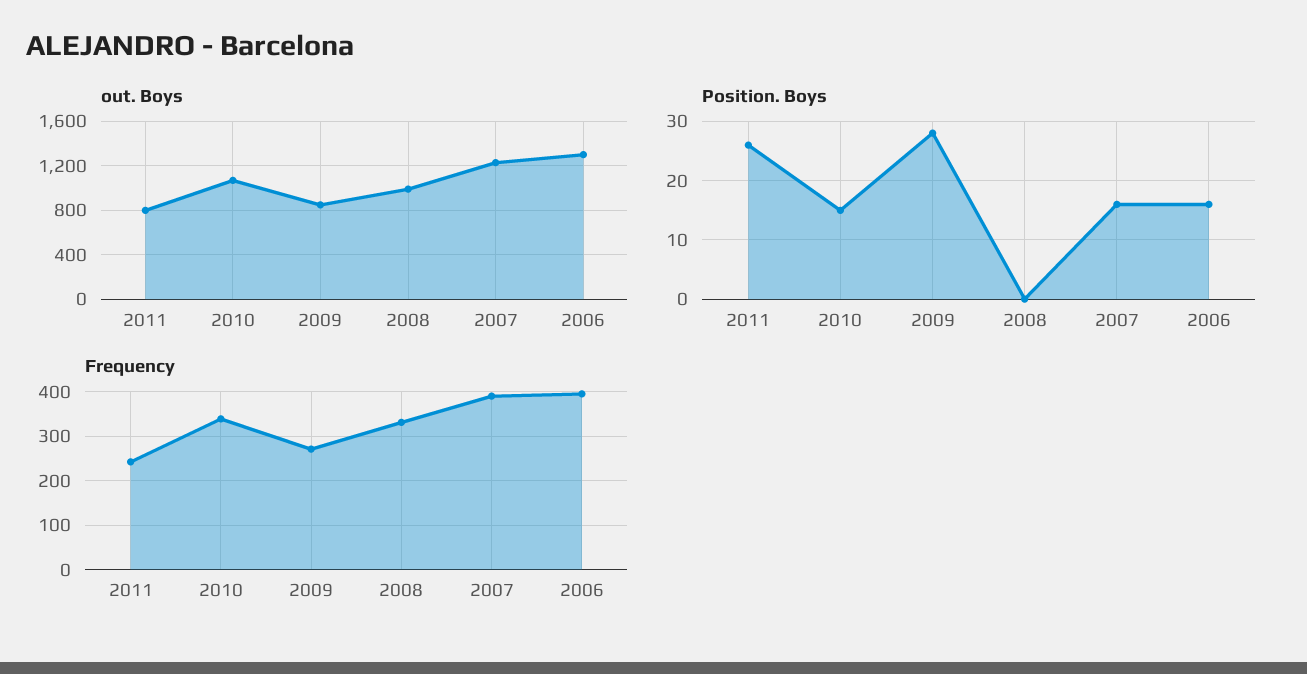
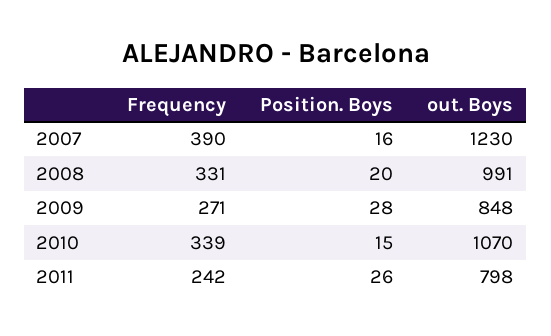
  {
    "out. Boys": {
      "2011": 798,
      "2010": 1070,
      "2009": 848,
      "2008": 991,
-     "2007": 1230,
+     "2007": 1230
-     "2006": 1300
    },
    "Position. Boys": {
      "2011": 26,
      "2010": 15,
      "2009": 28,
-     "2008": 0,
+     "2008": 20,
-     "2007": 16,
+     "2007": 16
-     "2006": 15
    },
    "Frequency": {
      "2011": 242,
      "2010": 339,
      "2009": 271,
      "2008": 331,
-     "2007": 390,
+     "2007": 390
-     "2006": 400
    }
  }

